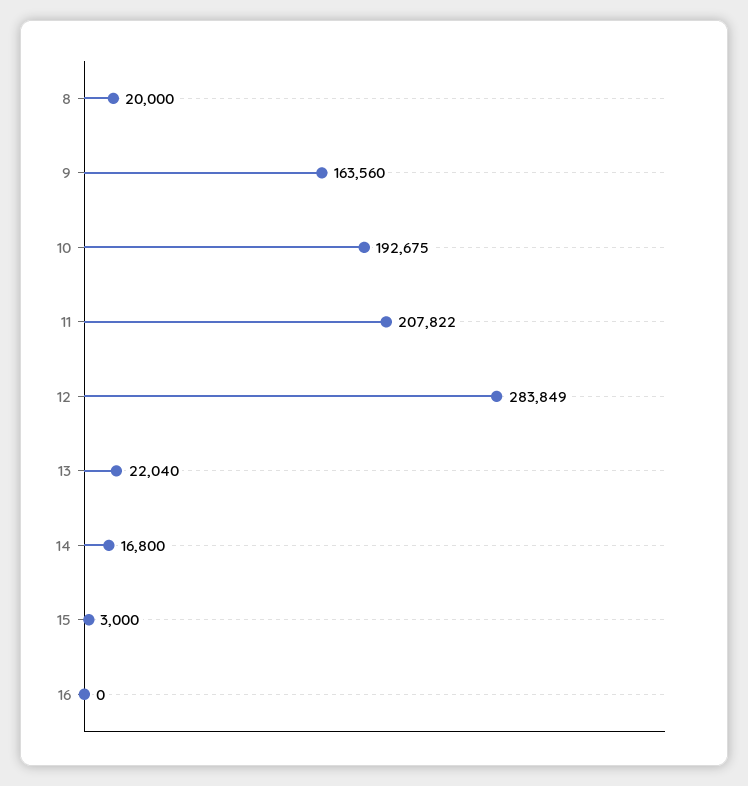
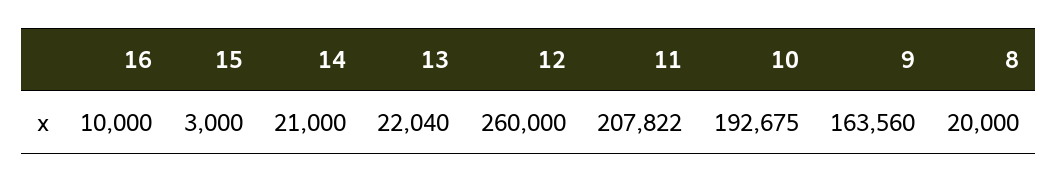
  {
    "8": 20000,
    "9": 163560,
    "10": 192675,
    "11": 207822,
-   "12": 283849,
+   "12": 260000,
    "13": 22040,
-   "14": 16800,
+   "14": 21000,
    "15": 3000,
-   "16": 0
+   "16": 10000
  }

